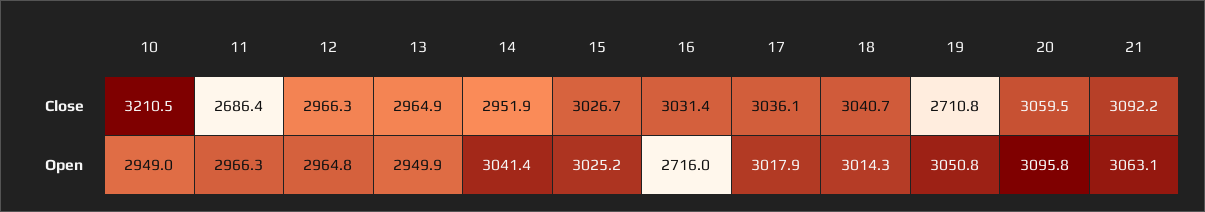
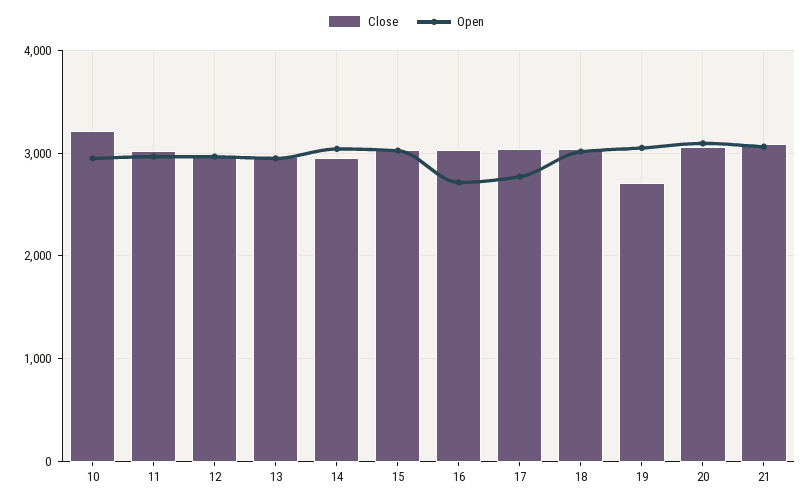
  {
    "Close": {
      "10": 3210.5,
-     "11": 2686.4,
+     "11": 3000,
      "12": 2966.3,
      "13": 2964.9,
      "14": 2951.9,
      "15": 3026.7,
      "16": 3031.4,
      "17": 3036.1,
      "18": 3040.7,
      "19": 2710.8,
      "20": 3059.5,
      "21": 3092.2
    },
    "Open": {
      "10": 2949,
      "11": 2966.3,
      "12": 2964.8,
      "13": 2949.9,
      "14": 3041.4,
      "15": 3025.2,
      "16": 2716,
-     "17": 3017.9,
+     "17": 2800,
      "18": 3014.3,
      "19": 3050.8,
      "20": 3095.8,
      "21": 3063.1
    }
  }

